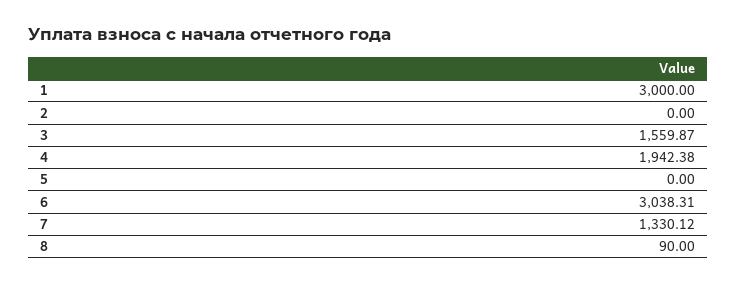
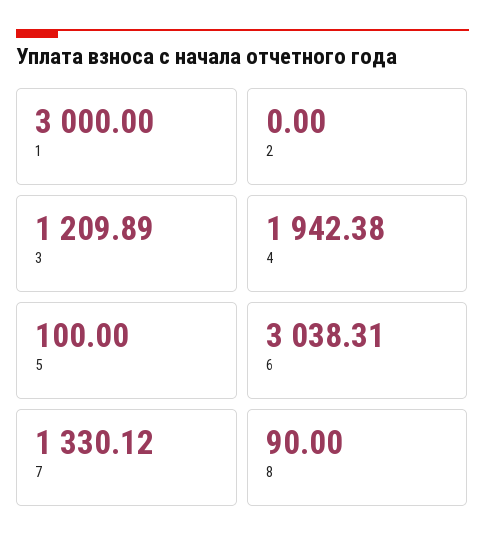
  {
    "1": 3000,
    "2": 0,
-   "3": 1559.87,
+   "3": 1209.89,
    "4": 1942.38,
-   "5": 0,
+   "5": 100,
    "6": 3038.31,
    "7": 1330.12,
    "8": 90
  }

